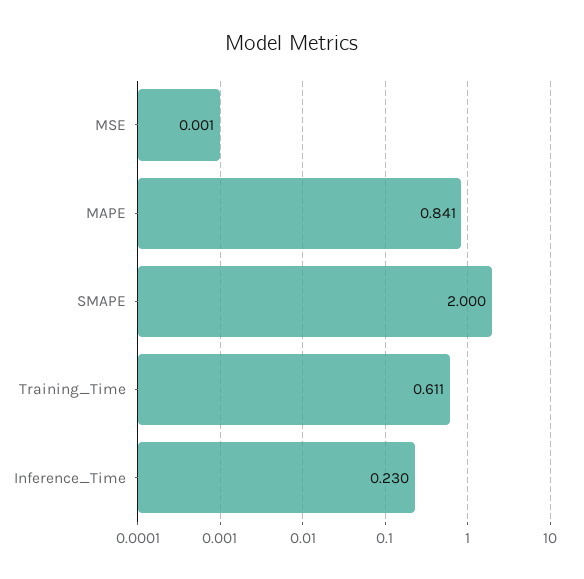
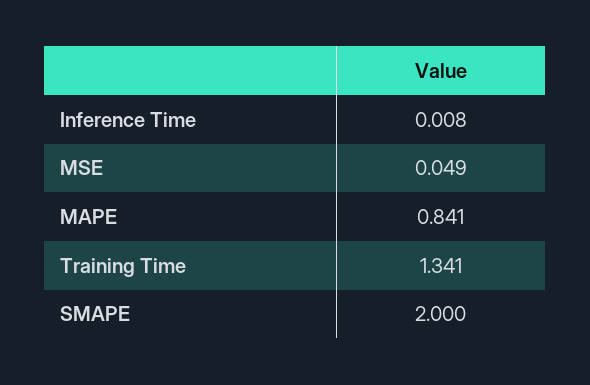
  {
-   "MSE": 0.001,
+   "MSE": 0.049,
    "MAPE": 0.841,
    "SMAPE": 2,
-   "Training_Time": 0.611,
+   "Training_Time": 1.341,
-   "Inference_Time": 0.23
+   "Inference_Time": 0.008
  }

